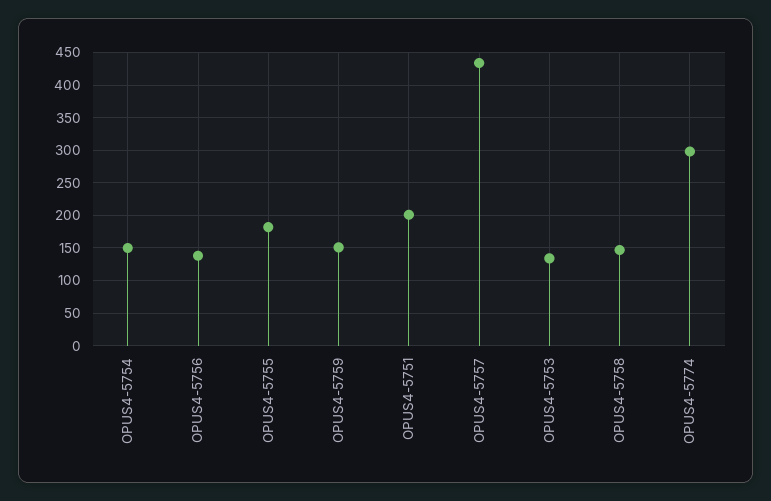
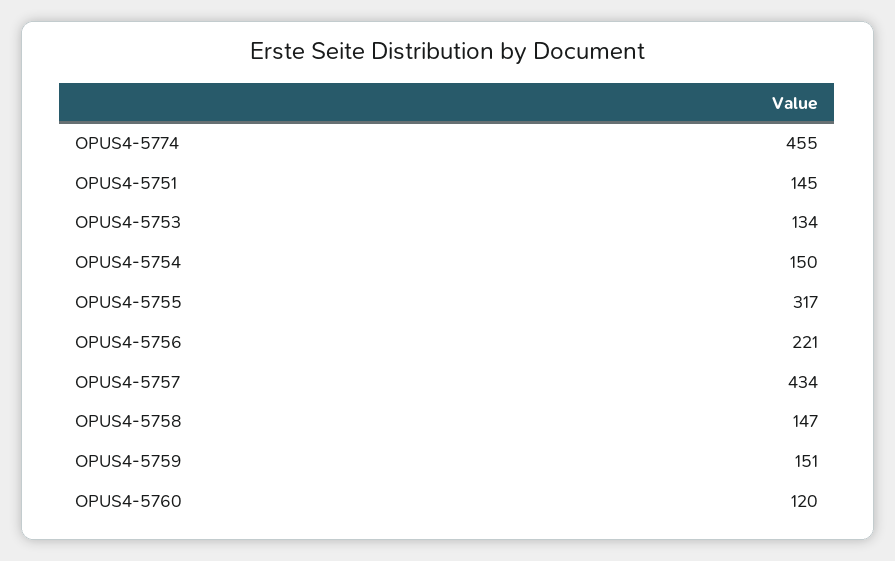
  {
    "OPUS4-5754": 150,
-   "OPUS4-5756": 140,
+   "OPUS4-5756": 221,
-   "OPUS4-5755": 180,
+   "OPUS4-5755": 317,
    "OPUS4-5759": 151,
-   "OPUS4-5751": 200,
+   "OPUS4-5751": 145,
    "OPUS4-5757": 434,
    "OPUS4-5753": 134,
    "OPUS4-5758": 147,
-   "OPUS4-5774": 300
+   "OPUS4-5774": 455,
+   "OPUS4-5760": 120
  }

